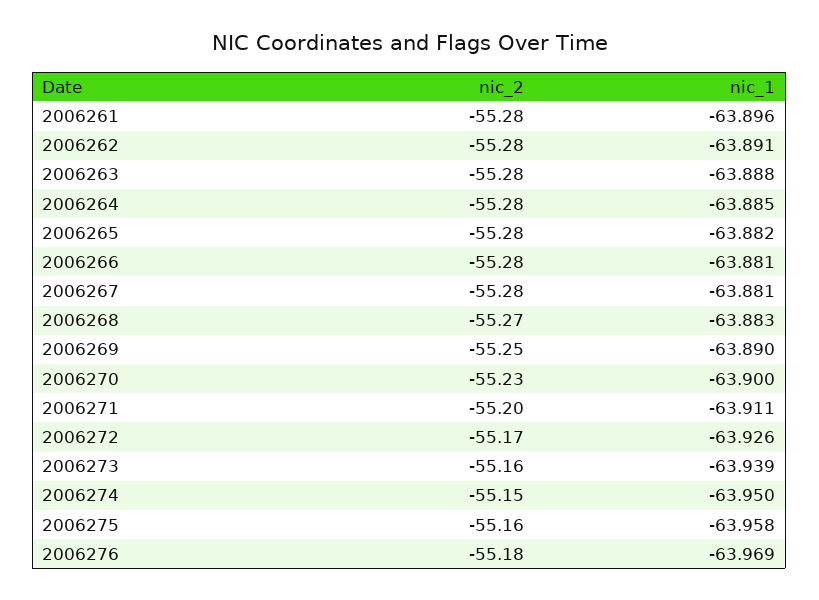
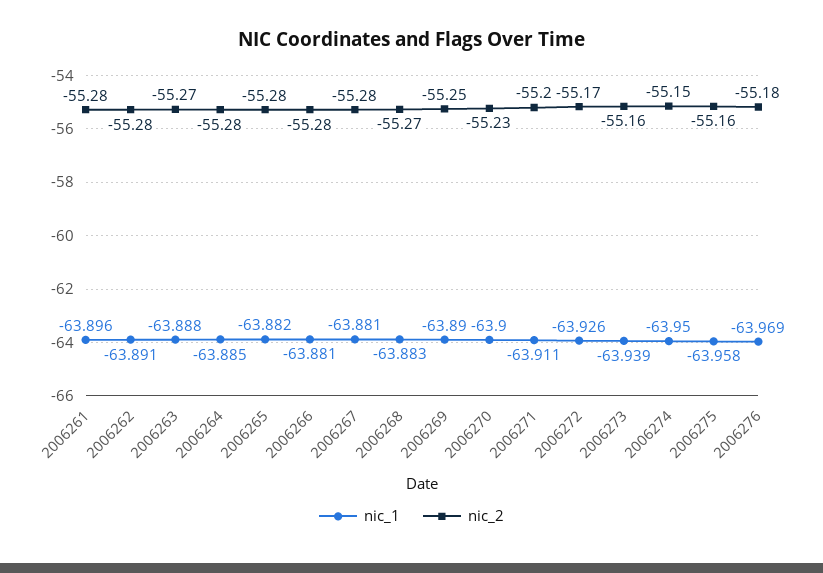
  {
    "nic_2": {
      "2006261": -55.28,
      "2006262": -55.28,
-     "2006263": -55.28,
+     "2006263": -55.27,
      "2006264": -55.28,
      "2006265": -55.28,
      "2006266": -55.28,
      "2006267": -55.28,
      "2006268": -55.27,
      "2006269": -55.25,
      "2006270": -55.23,
      "2006271": -55.2,
      "2006272": -55.17,
      "2006273": -55.16,
      "2006274": -55.15,
      "2006275": -55.16,
      "2006276": -55.18
    },
    "nic_1": {
      "2006261": -63.896,
      "2006262": -63.891,
      "2006263": -63.888,
      "2006264": -63.885,
      "2006265": -63.882,
      "2006266": -63.881,
      "2006267": -63.881,
      "2006268": -63.883,
      "2006269": -63.89,
      "2006270": -63.9,
      "2006271": -63.911,
      "2006272": -63.926,
      "2006273": -63.939,
      "2006274": -63.95,
      "2006275": -63.958,
      "2006276": -63.969
    }
  }

